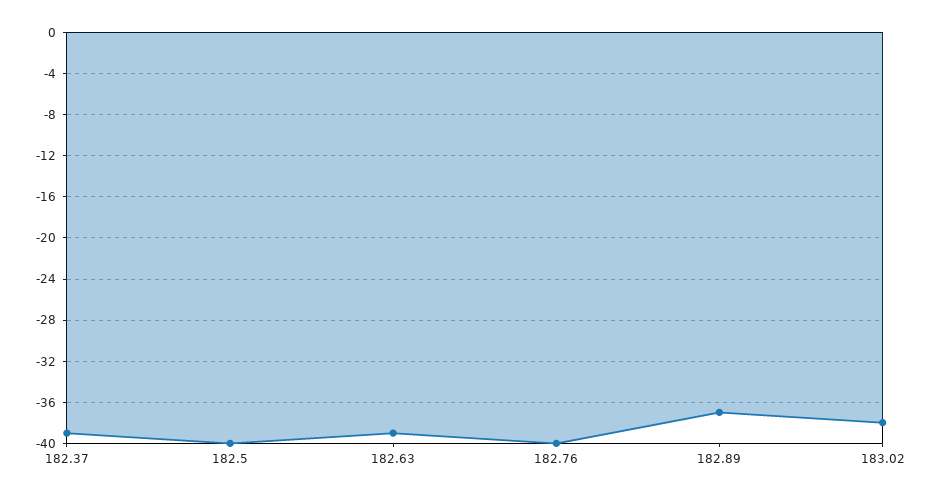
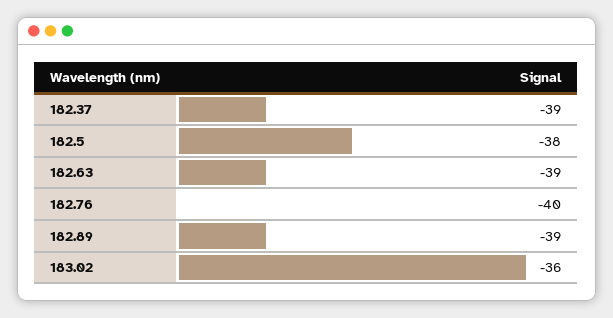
  {
    "182.37": -39,
-   "182.5": -40,
+   "182.5": -38,
    "182.63": -39,
    "182.76": -40,
-   "182.89": -37,
+   "182.89": -39,
-   "183.02": -38
+   "183.02": -36
  }

